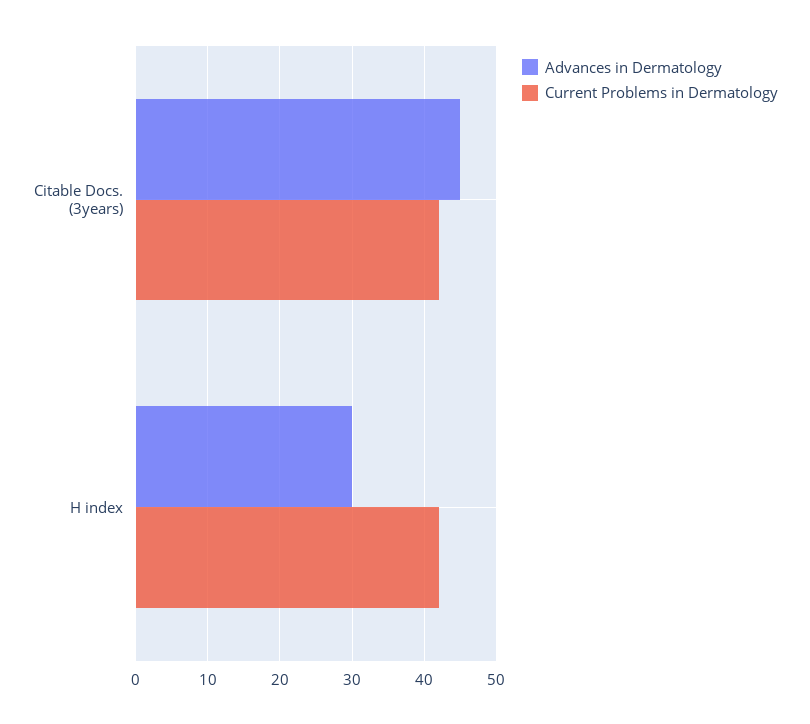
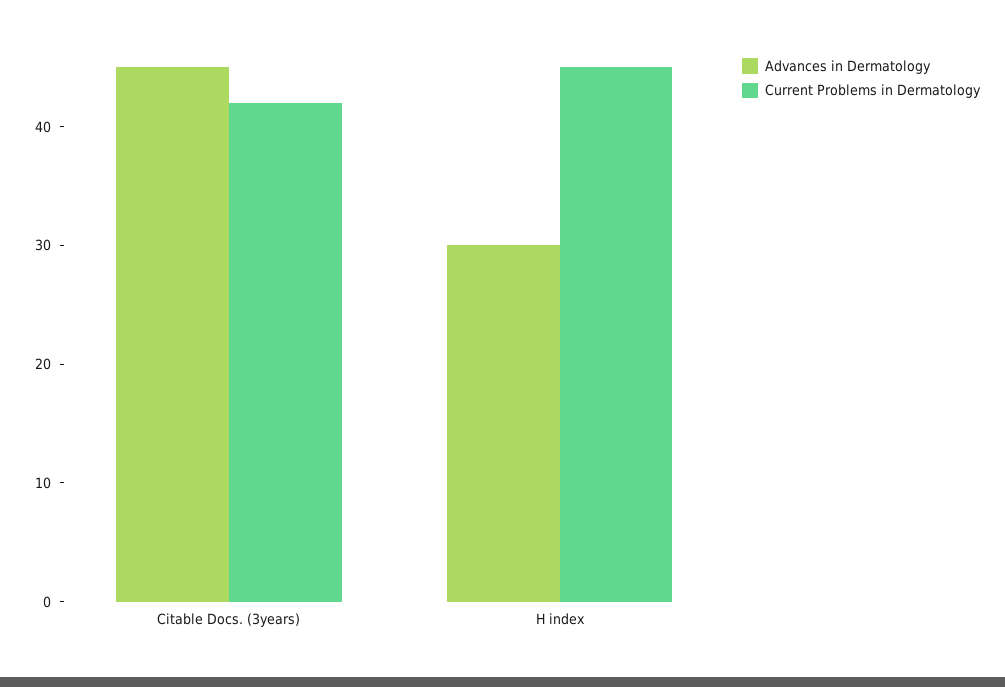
  {
    "Advances in Dermatology": {
      "Citable Docs. (3years)": 45,
      "H index": 30
    },
    "Current Problems in Dermatology": {
      "Citable Docs. (3years)": 42,
-     "H index": 42
+     "H index": 45
    }
  }

